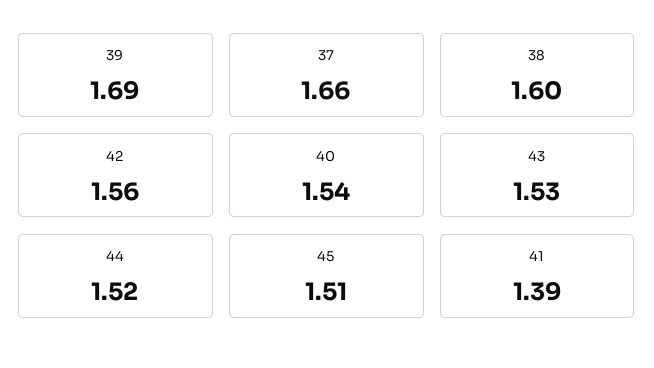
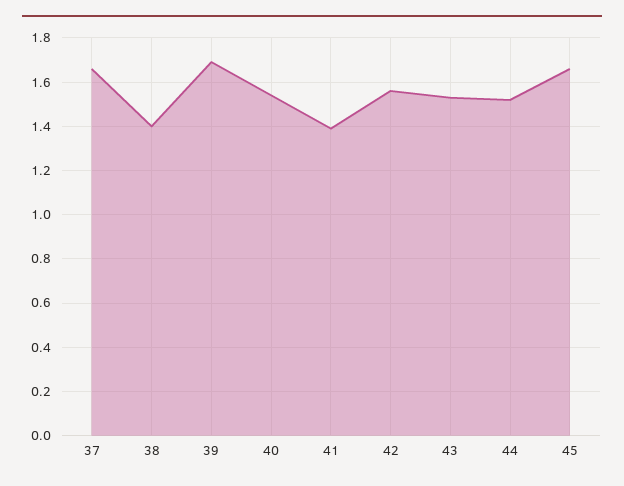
  {
    "39": 1.69,
    "37": 1.66,
-   "38": 1.6,
+   "38": 1.4,
    "42": 1.56,
    "40": 1.54,
    "43": 1.53,
    "44": 1.52,
-   "45": 1.51,
+   "45": 1.65,
    "41": 1.39
  }

